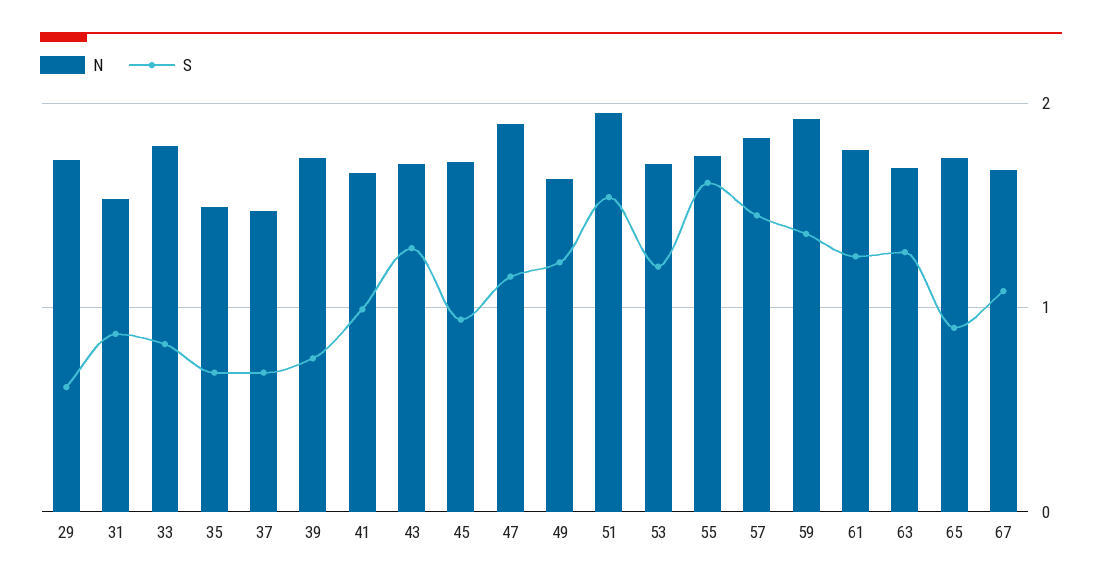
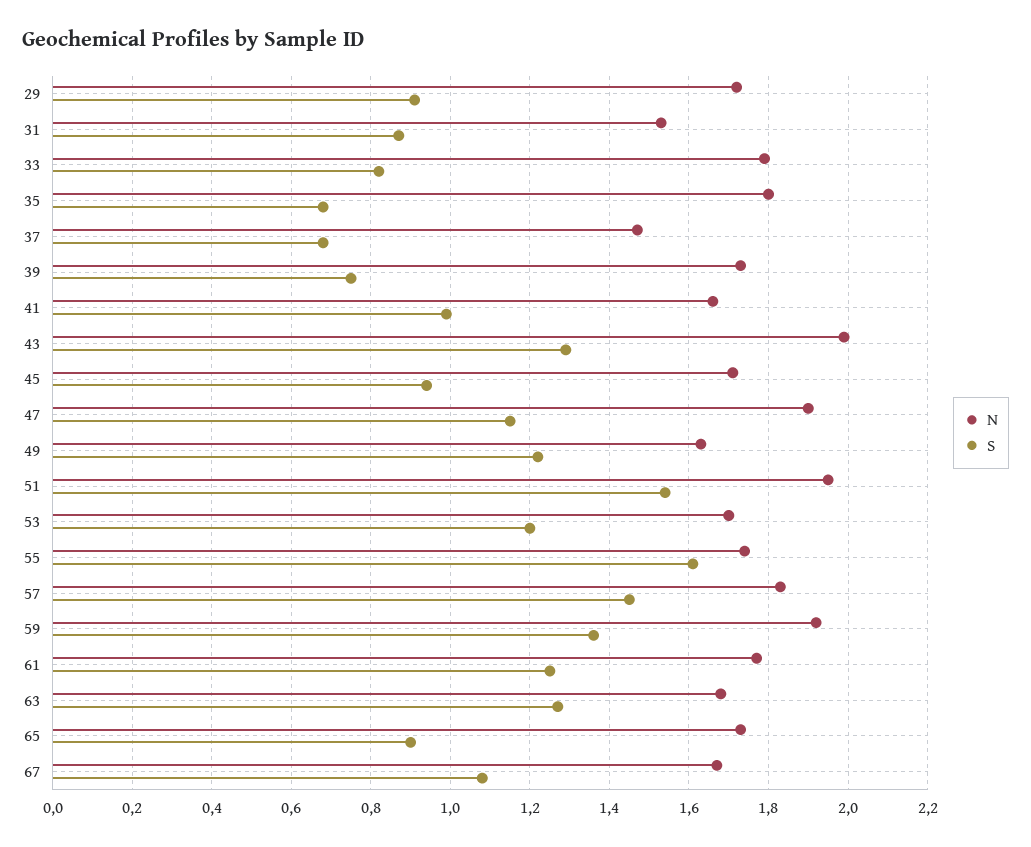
  {
    "N": {
      "29": 1.7,
      "31": 1.55,
      "33": 1.8,
-     "35": 1.5,
+     "35": 1.8,
      "37": 1.45,
      "39": 1.75,
      "41": 1.65,
-     "43": 1.7,
+     "43": 2,
      "45": 1.7,
      "47": 1.9,
      "49": 1.65,
      "51": 1.95,
      "53": 1.7,
      "55": 1.75,
      "57": 1.85,
      "59": 1.9,
      "61": 1.75,
      "63": 1.7,
      "65": 1.75,
      "67": 1.65
    },
    "S": {
-     "29": 0.6,
+     "29": 0.9,
      "31": 0.85,
      "33": 0.8,
      "35": 0.7,
      "37": 0.7,
      "39": 0.75,
      "41": 1,
      "43": 1.3,
      "45": 0.95,
      "47": 1.15,
      "49": 1.2,
      "51": 1.55,
      "53": 1.2,
      "55": 1.6,
      "57": 1.45,
      "59": 1.35,
      "61": 1.25,
      "63": 1.25,
      "65": 0.9,
      "67": 1.1
    }
  }

